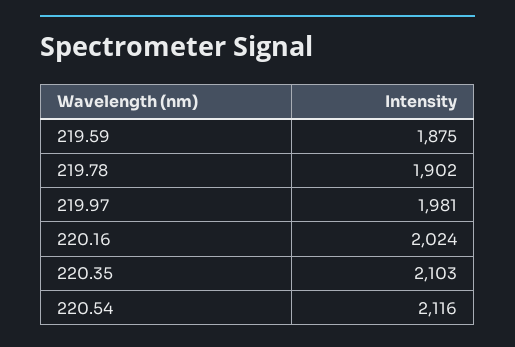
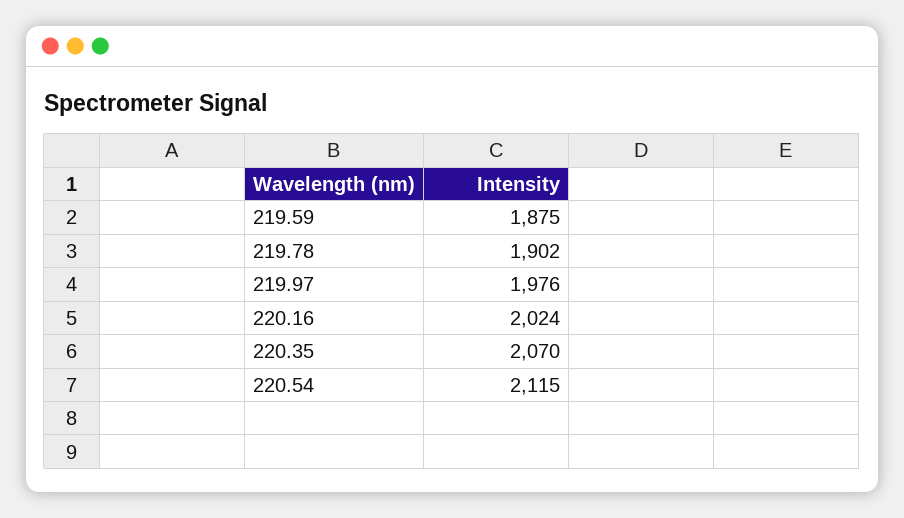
  {
    "219.59": 1875,
    "219.78": 1902,
-   "219.97": 1981,
+   "219.97": 1976,
    "220.16": 2024,
-   "220.35": 2103,
+   "220.35": 2070,
-   "220.54": 2116
+   "220.54": 2115
  }

